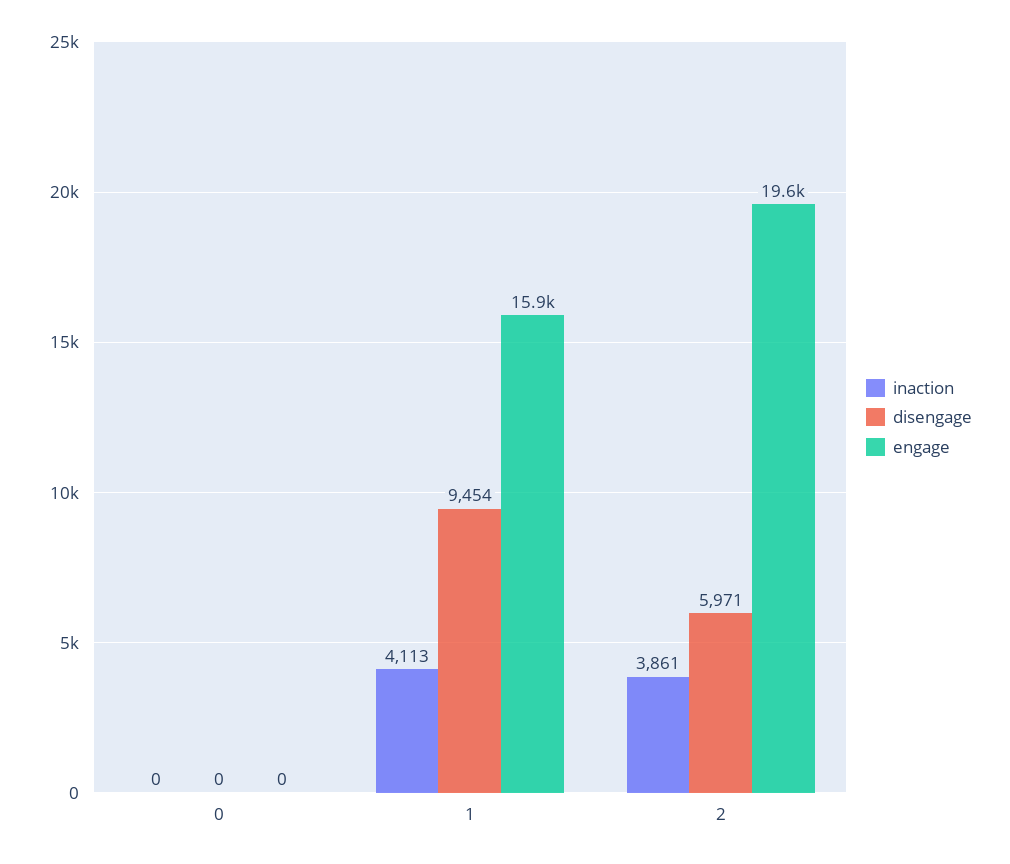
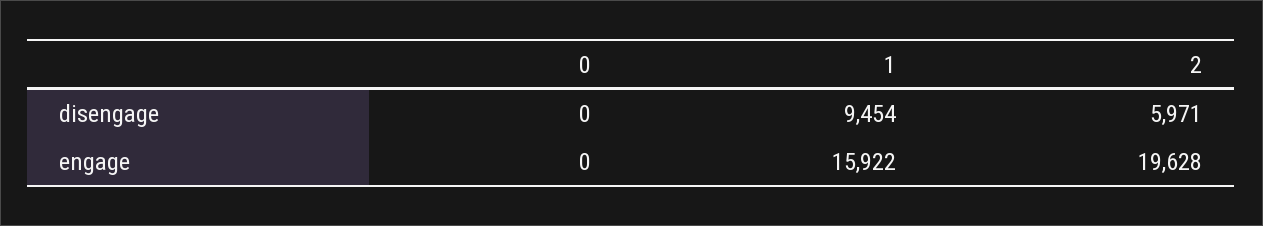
  {
-   "inaction": {
-     "0": 0,
-     "1": 4113,
-     "2": 3861
-   },
    "disengage": {
      "0": 0,
      "1": 9454,
      "2": 5971
    },
    "engage": {
      "0": 0,
      "1": 15922,
      "2": 19628
    }
  }

